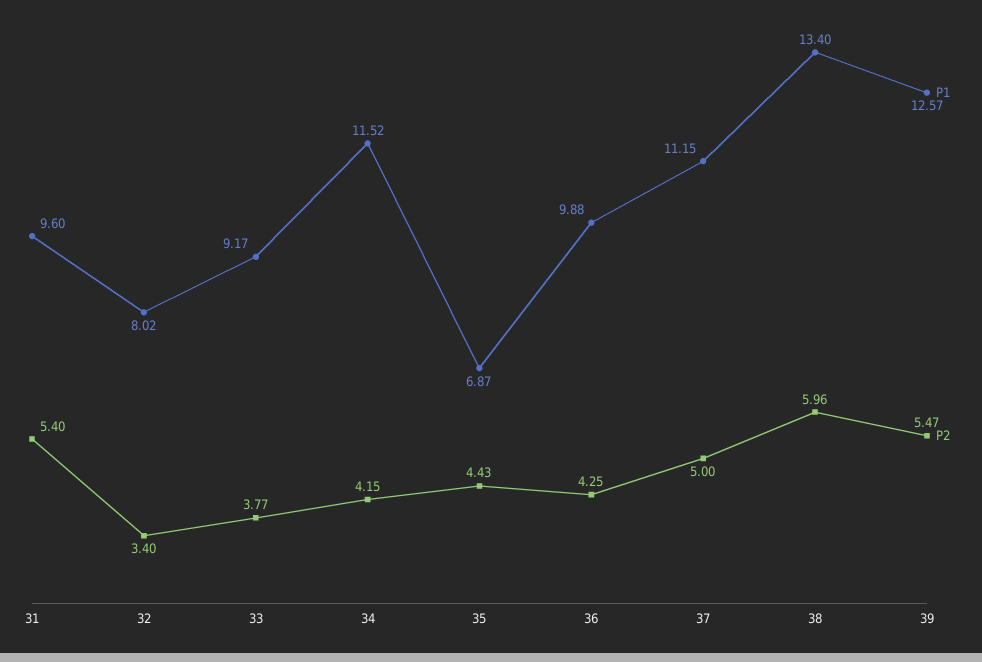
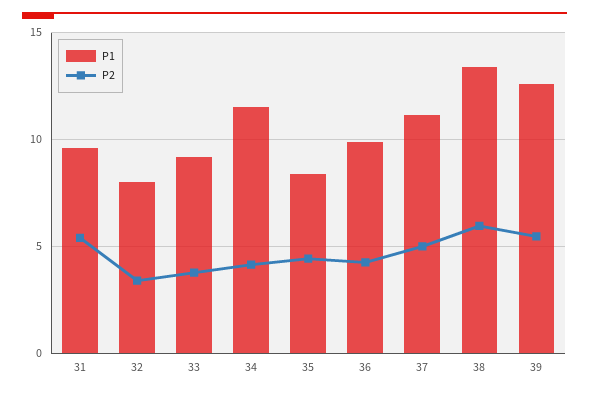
  {
    "P1": {
      "31": 9.6,
      "32": 8.02,
      "33": 9.17,
      "34": 11.52,
-     "35": 6.87,
+     "35": 8.5,
      "36": 9.88,
      "37": 11.15,
      "38": 13.4,
      "39": 12.57
    },
    "P2": {
      "31": 5.4,
      "32": 3.4,
      "33": 3.77,
      "34": 4.15,
      "35": 4.43,
      "36": 4.25,
      "37": 5,
      "38": 5.96,
      "39": 5.47
    }
  }

